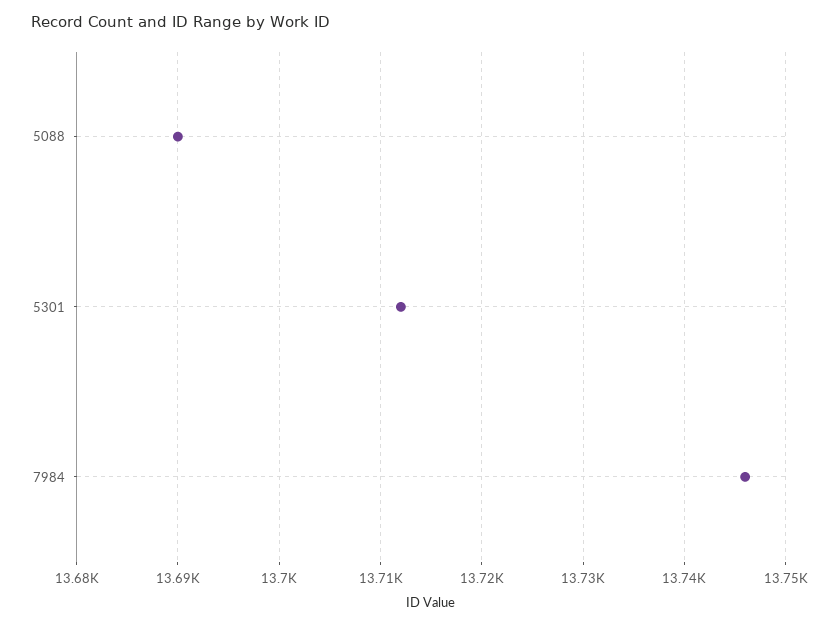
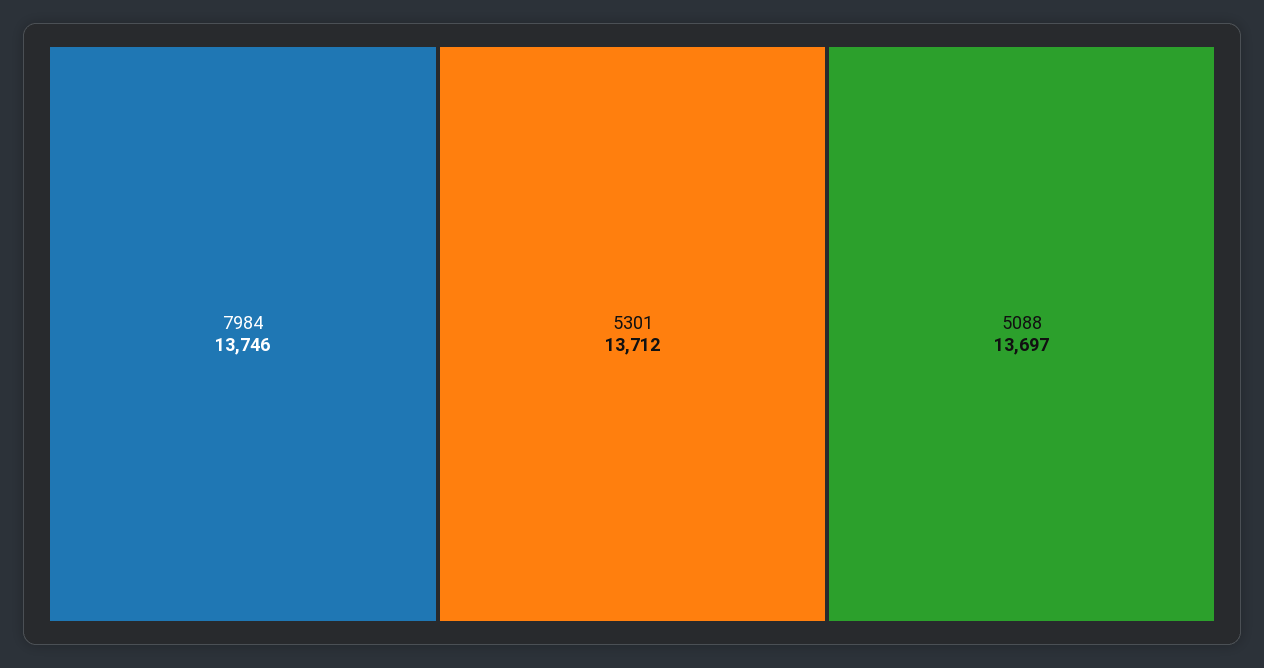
  {
-   "5088": 13690,
+   "5088": 13697,
    "5301": 13712,
    "7984": 13746
  }

